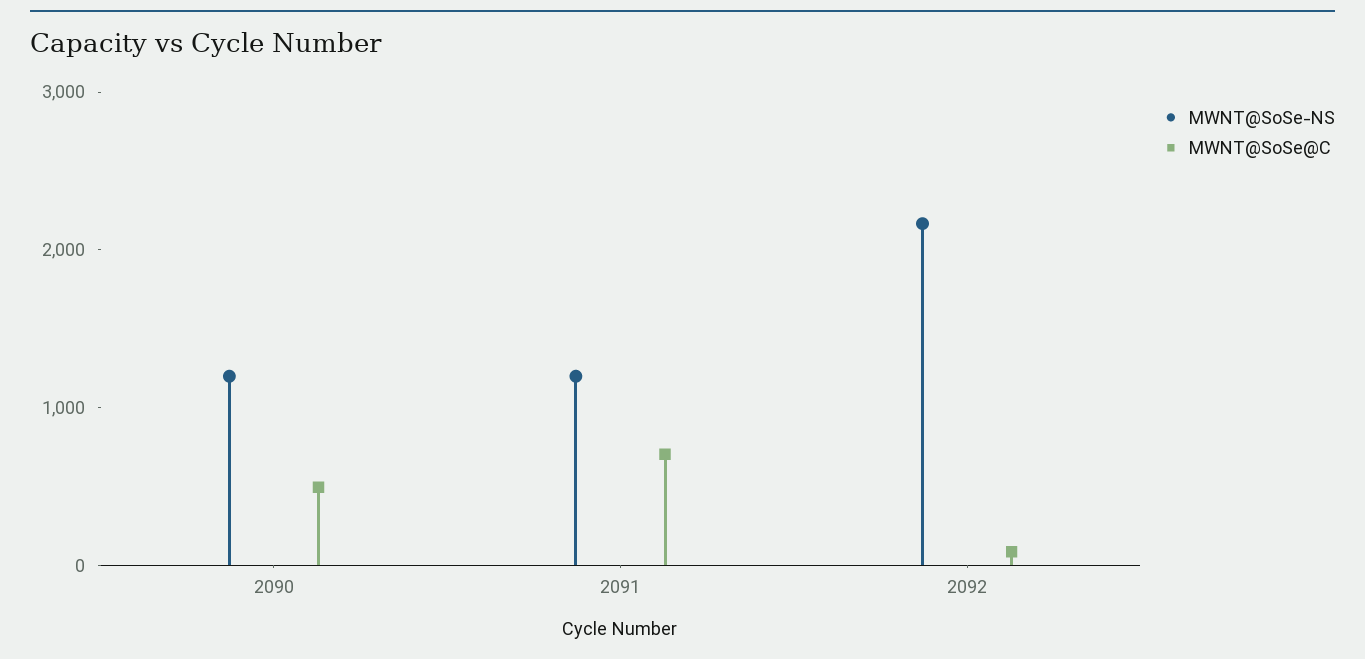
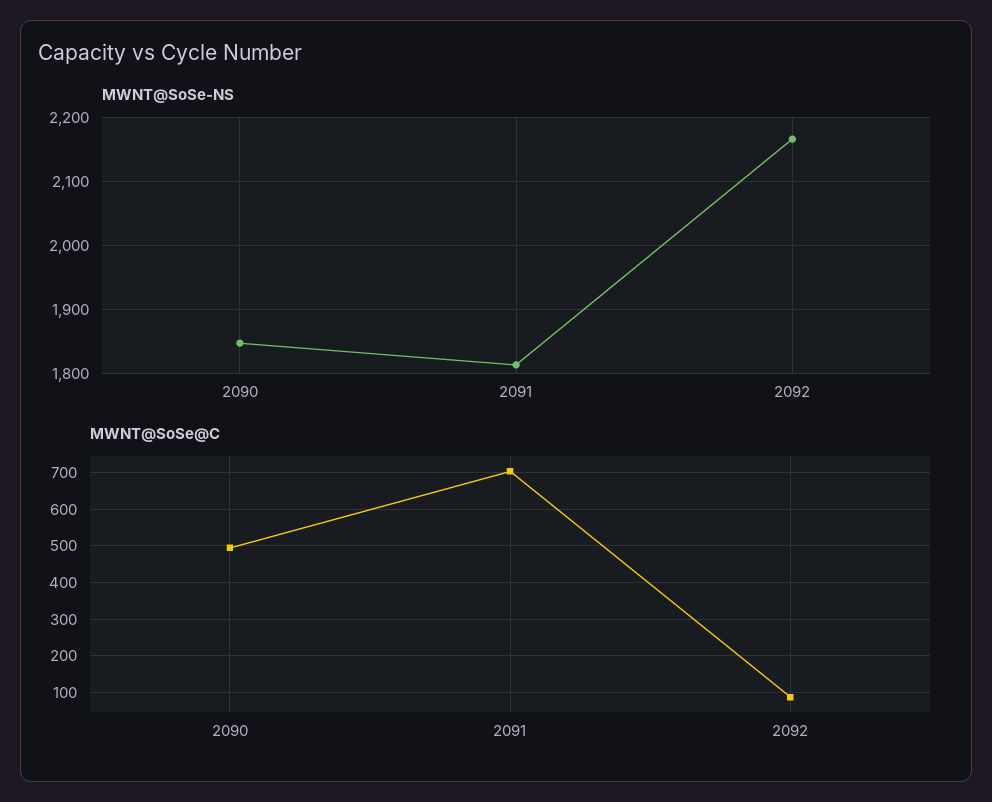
  {
    "MWNT@SoSe-NS": {
-     "2090": 1200,
+     "2090": 1850,
-     "2091": 1200,
+     "2091": 1810,
      "2092": 2170
    },
    "MWNT@SoSe@C": {
      "2090": 500,
      "2091": 700,
      "2092": 80
    }
  }

